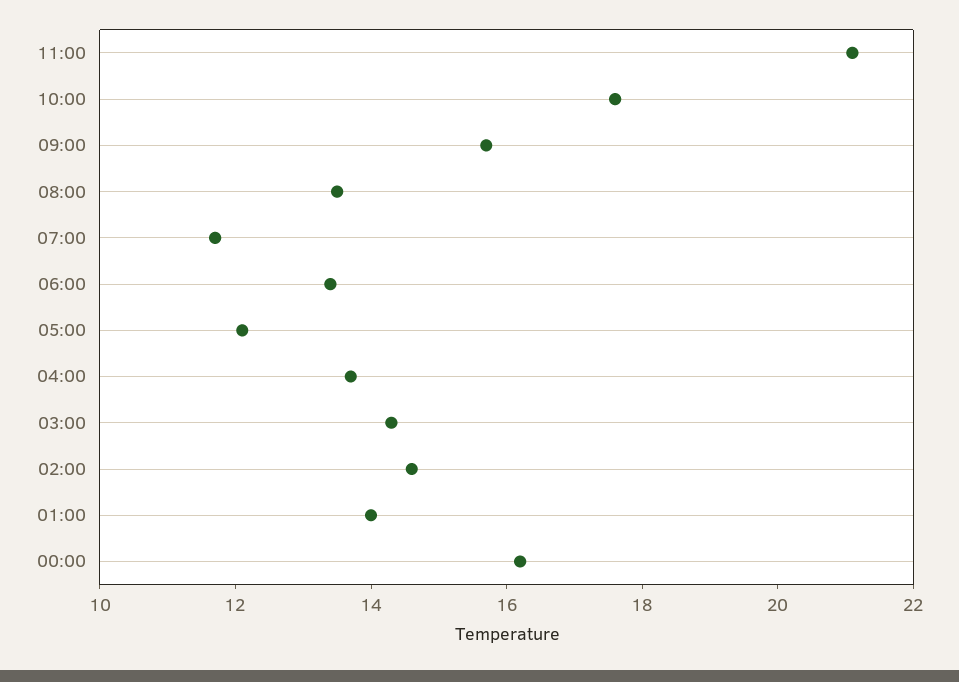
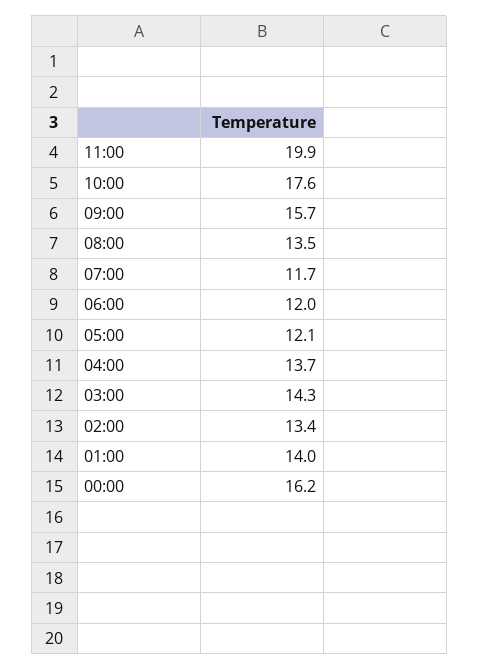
  {
-   "11:00": 21,
+   "11:00": 19.9,
    "10:00": 17.6,
    "09:00": 15.7,
    "08:00": 13.5,
    "07:00": 11.7,
-   "06:00": 13.5,
+   "06:00": 12,
    "05:00": 12.1,
    "04:00": 13.7,
    "03:00": 14.3,
-   "02:00": 14.5,
+   "02:00": 13.4,
    "01:00": 14,
    "00:00": 16.2
  }

